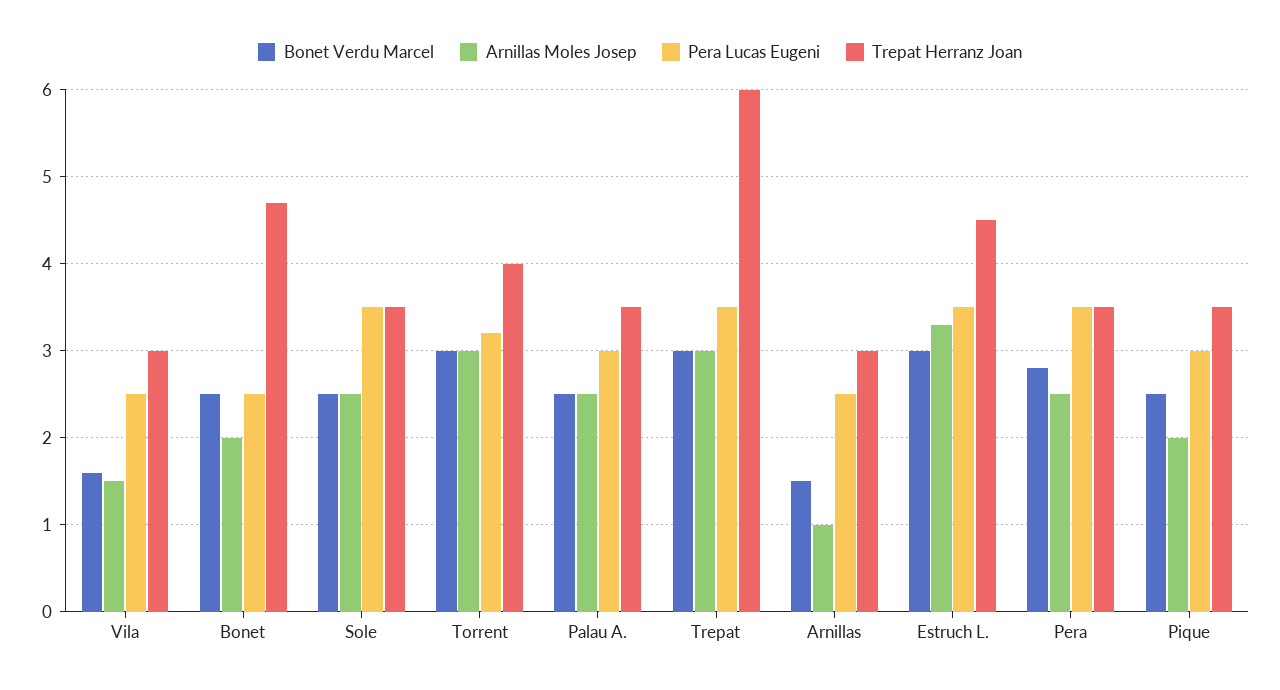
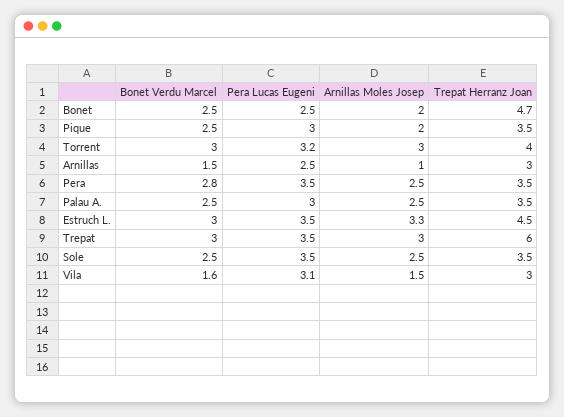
  {
    "Bonet Verdu Marcel": {
      "Vila": 1.6,
      "Bonet": 2.5,
      "Sole": 2.5,
      "Torrent": 3,
      "Palau A.": 2.5,
      "Trepat": 3,
      "Arnillas": 1.5,
      "Estruch L.": 3,
      "Pera": 2.8,
      "Pique": 2.5
    },
    "Arnillas Moles Josep": {
      "Vila": 1.5,
      "Bonet": 2,
      "Sole": 2.5,
      "Torrent": 3,
      "Palau A.": 2.5,
      "Trepat": 3,
      "Arnillas": 1,
      "Estruch L.": 3.3,
      "Pera": 2.5,
      "Pique": 2
    },
    "Pera Lucas Eugeni": {
-     "Vila": 2.5,
+     "Vila": 3.1,
      "Bonet": 2.5,
      "Sole": 3.5,
      "Torrent": 3.2,
      "Palau A.": 3,
      "Trepat": 3.5,
      "Arnillas": 2.5,
      "Estruch L.": 3.5,
      "Pera": 3.5,
      "Pique": 3
    },
    "Trepat Herranz Joan": {
      "Vila": 3,
      "Bonet": 4.7,
      "Sole": 3.5,
      "Torrent": 4,
      "Palau A.": 3.5,
      "Trepat": 6,
      "Arnillas": 3,
      "Estruch L.": 4.5,
      "Pera": 3.5,
      "Pique": 3.5
    }
  }

